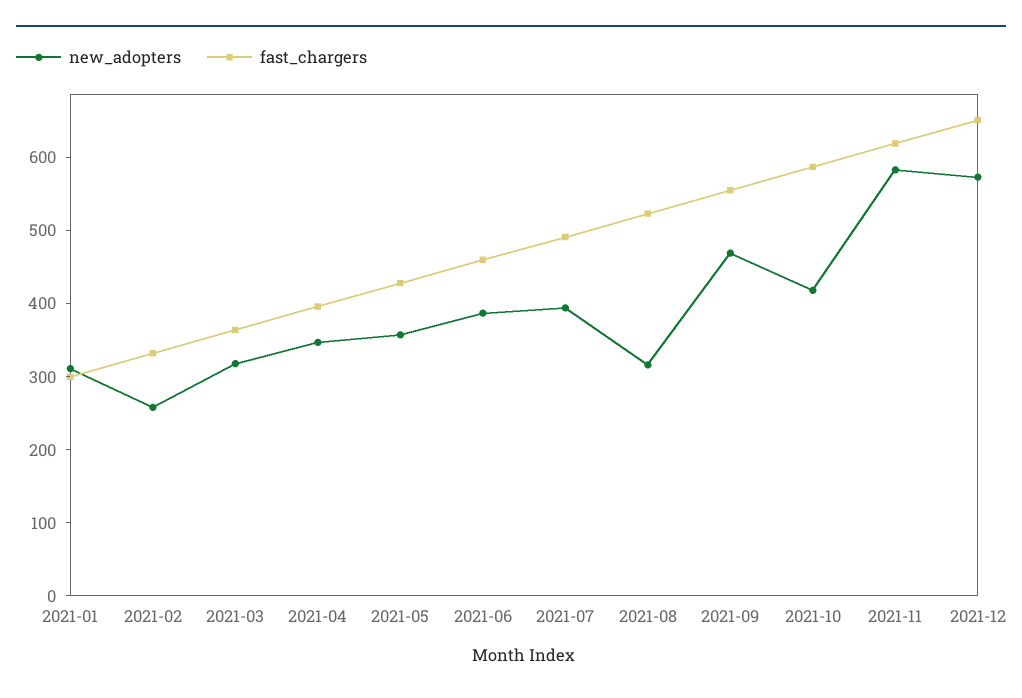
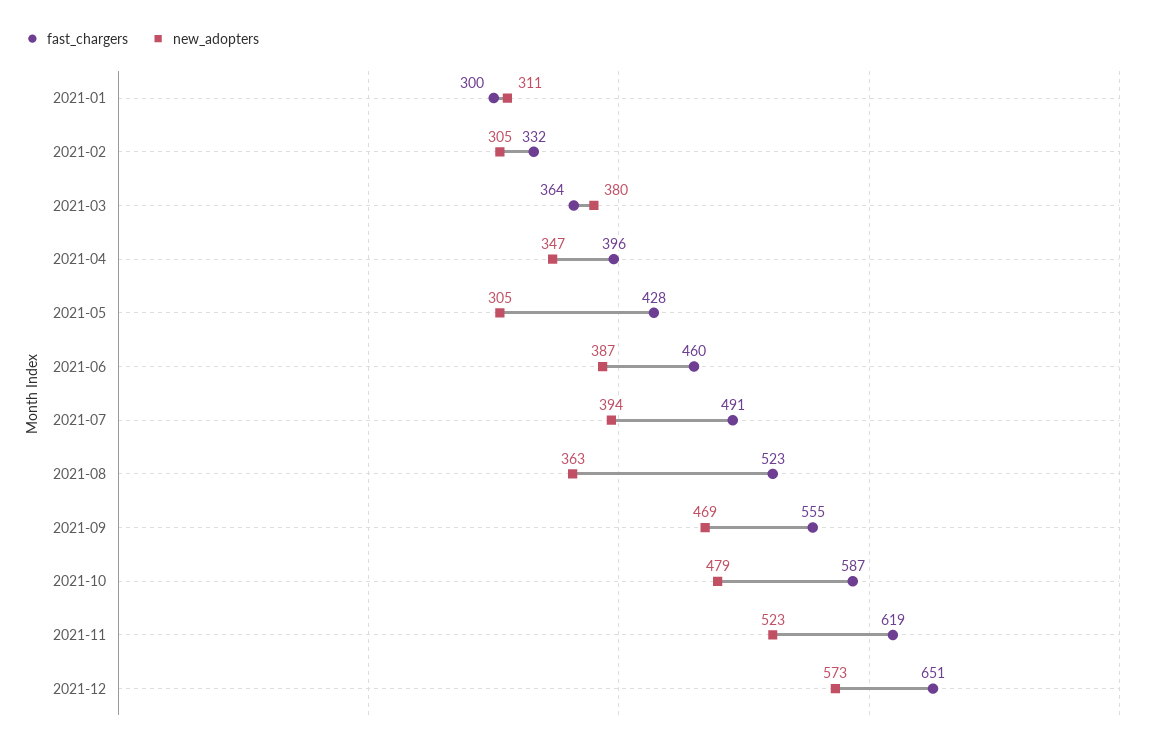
  {
    "new_adopters": {
      "2021-01": 311,
-     "2021-02": 260,
+     "2021-02": 305,
-     "2021-03": 320,
+     "2021-03": 380,
      "2021-04": 347,
-     "2021-05": 360,
+     "2021-05": 305,
      "2021-06": 387,
      "2021-07": 394,
-     "2021-08": 320,
+     "2021-08": 363,
      "2021-09": 469,
-     "2021-10": 420,
+     "2021-10": 479,
-     "2021-11": 580,
+     "2021-11": 523,
      "2021-12": 573
    },
    "fast_chargers": {
      "2021-01": 300,
      "2021-02": 332,
      "2021-03": 364,
      "2021-04": 396,
      "2021-05": 428,
      "2021-06": 460,
      "2021-07": 491,
      "2021-08": 523,
      "2021-09": 555,
      "2021-10": 587,
      "2021-11": 619,
      "2021-12": 651
    }
  }

